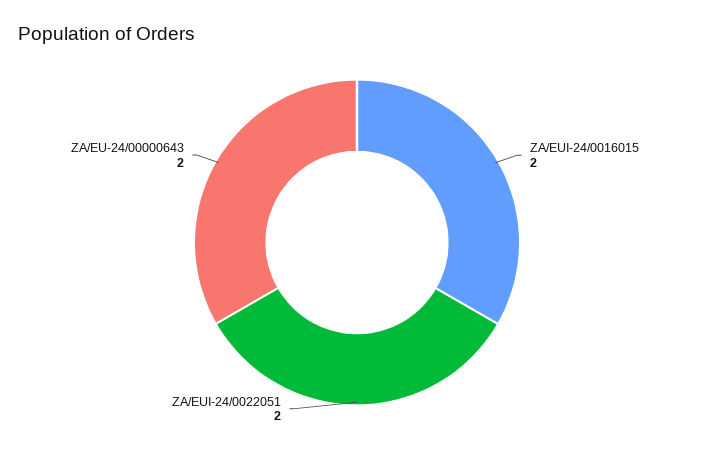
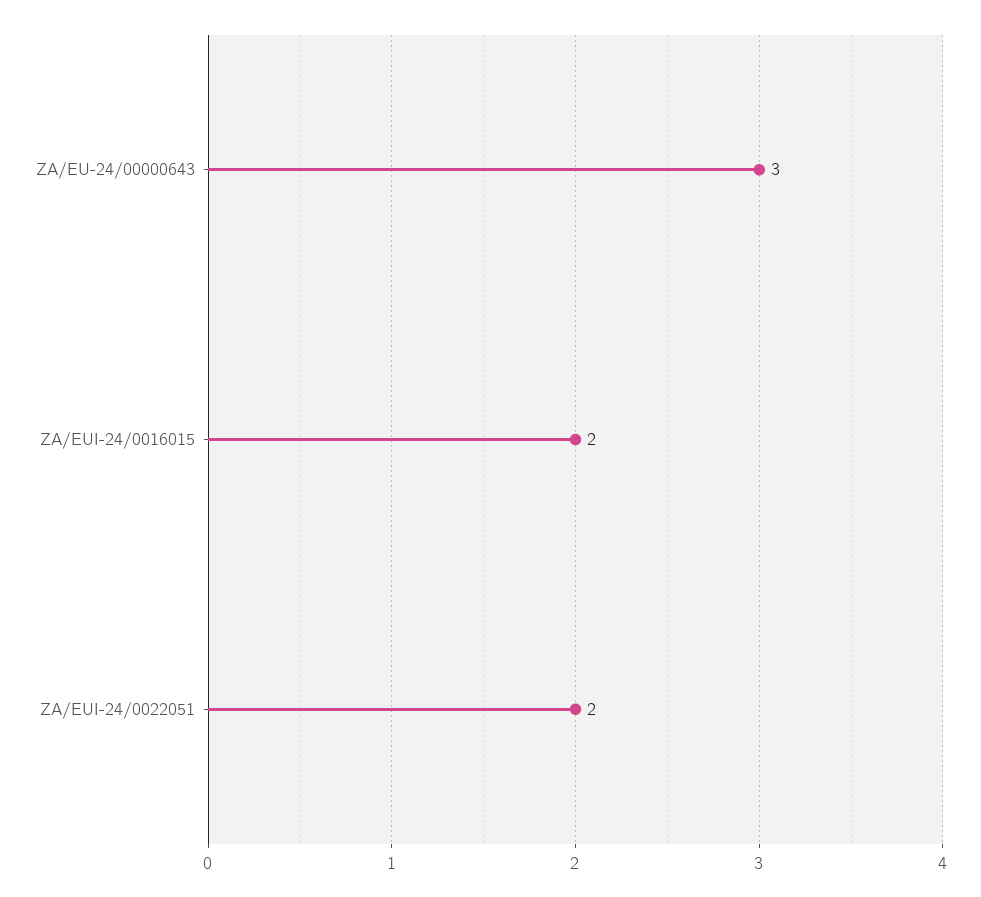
  {
    "ZA/EUI-24/0016015": 2,
    "ZA/EUI-24/0022051": 2,
-   "ZA/EU-24/00000643": 2
+   "ZA/EU-24/00000643": 3
  }

